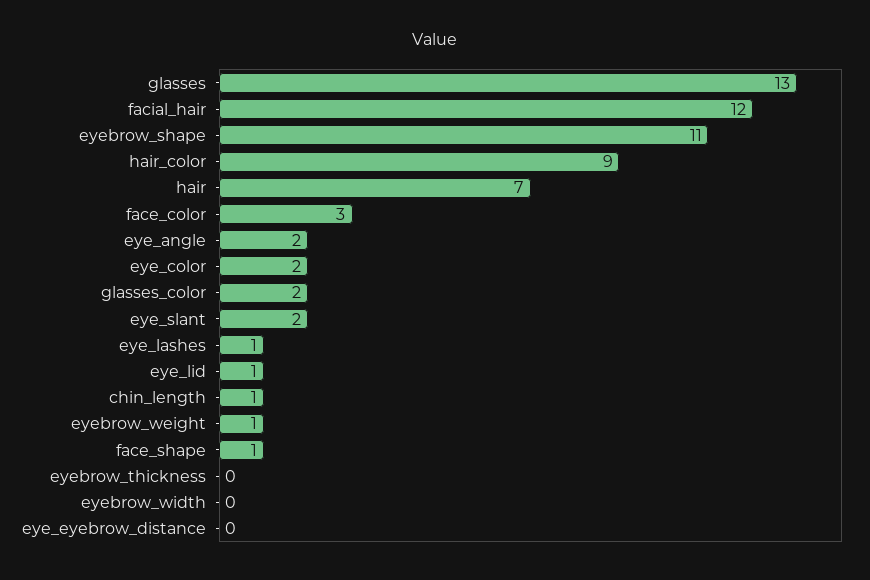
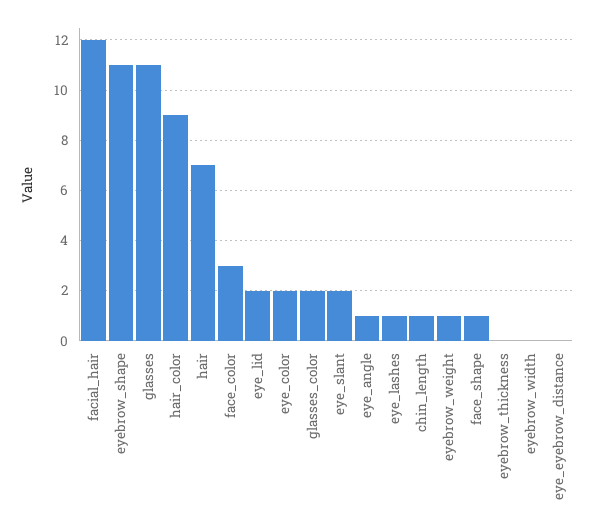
  {
-   "glasses": 13,
+   "glasses": 11,
    "facial_hair": 12,
    "eyebrow_shape": 11,
    "hair_color": 9,
    "hair": 7,
    "face_color": 3,
-   "eye_angle": 2,
+   "eye_angle": 1,
    "eye_color": 2,
    "glasses_color": 2,
    "eye_slant": 2,
    "eye_lashes": 1,
-   "eye_lid": 1,
+   "eye_lid": 2,
    "chin_length": 1,
    "eyebrow_weight": 1,
    "face_shape": 1,
    "eyebrow_thickness": 0,
    "eyebrow_width": 0,
    "eye_eyebrow_distance": 0
  }

